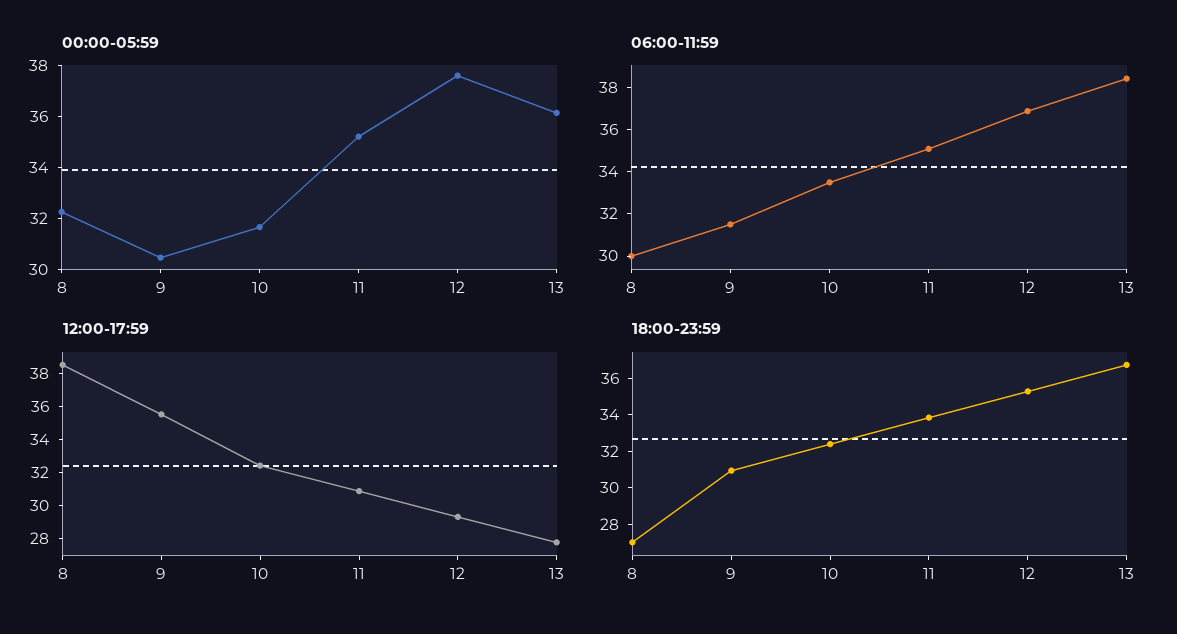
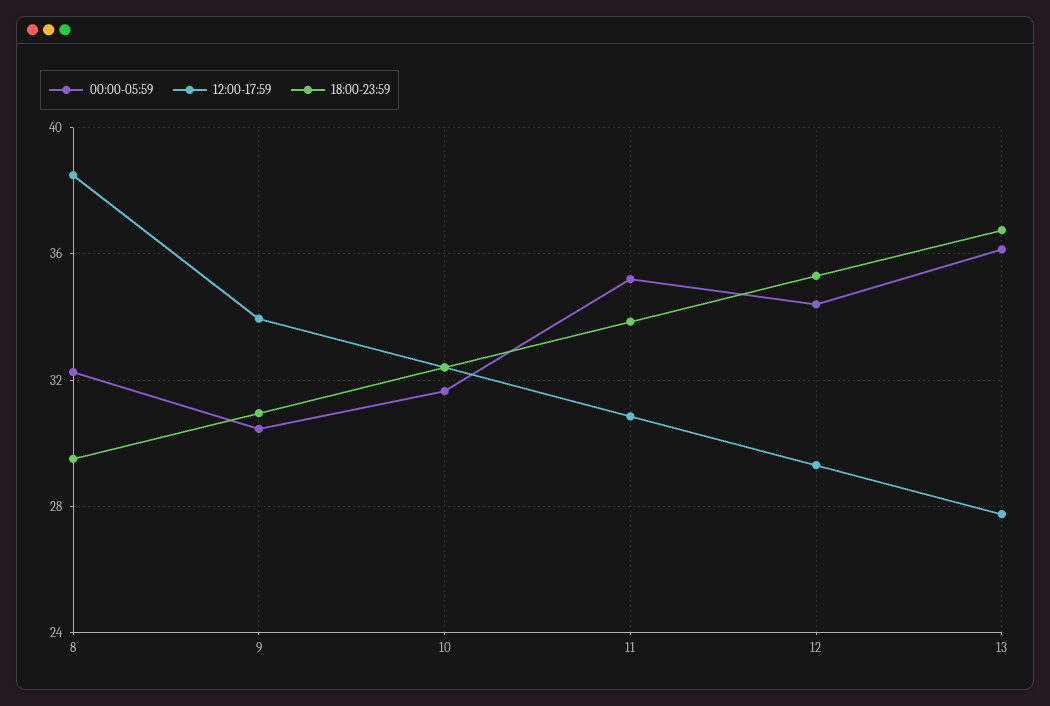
  {
    "00:00-05:59": {
      "8": 32.5,
      "9": 30.5,
      "10": 31.5,
      "11": 35,
-     "12": 37.5,
+     "12": 34.5,
      "13": 36
    },
-   "06:00-11:59": {
-     "8": 30,
-     "9": 31.5,
-     "10": 33.5,
-     "11": 35,
-     "12": 37,
-     "13": 38.5
-   },
    "12:00-17:59": {
      "8": 38.5,
-     "9": 35.5,
+     "9": 34,
      "10": 32.5,
      "11": 31,
      "12": 29.5,
      "13": 28
    },
    "18:00-23:59": {
-     "8": 27,
+     "8": 29.5,
      "9": 31,
      "10": 32.5,
      "11": 34,
      "12": 35.5,
      "13": 37
    }
  }

